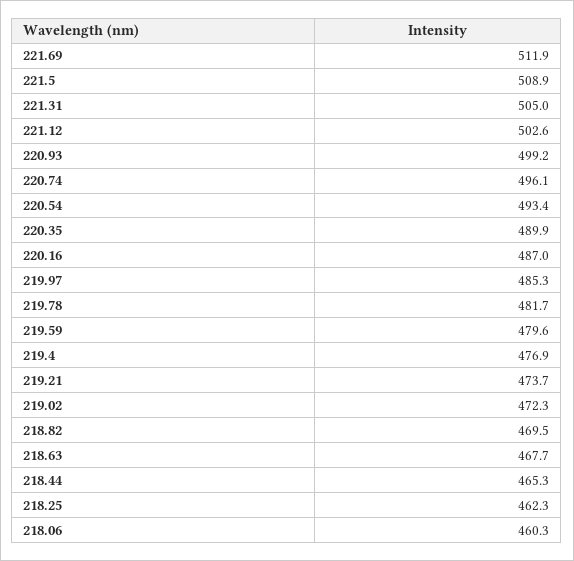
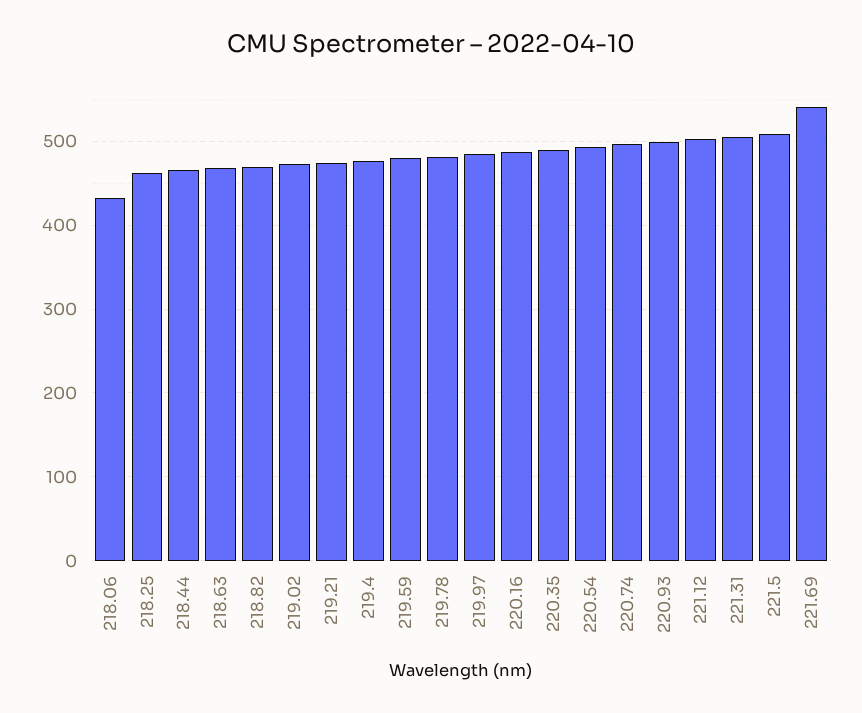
  {
-   "221.69": 511.9,
+   "221.69": 540,
    "221.5": 508.9,
    "221.31": 505,
    "221.12": 502.6,
    "220.93": 499.2,
    "220.74": 496.1,
    "220.54": 493.4,
    "220.35": 489.9,
    "220.16": 487,
    "219.97": 485.3,
    "219.78": 481.7,
    "219.59": 479.6,
    "219.4": 476.9,
    "219.21": 473.7,
    "219.02": 472.3,
    "218.82": 469.5,
    "218.63": 467.7,
    "218.44": 465.3,
    "218.25": 462.3,
-   "218.06": 460.3
+   "218.06": 430
  }

